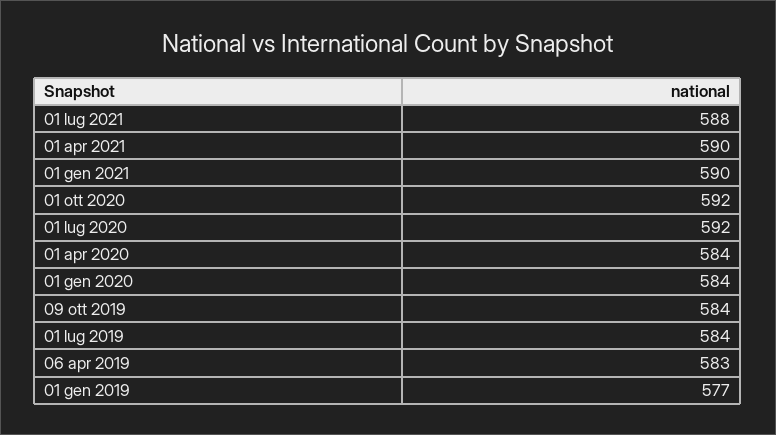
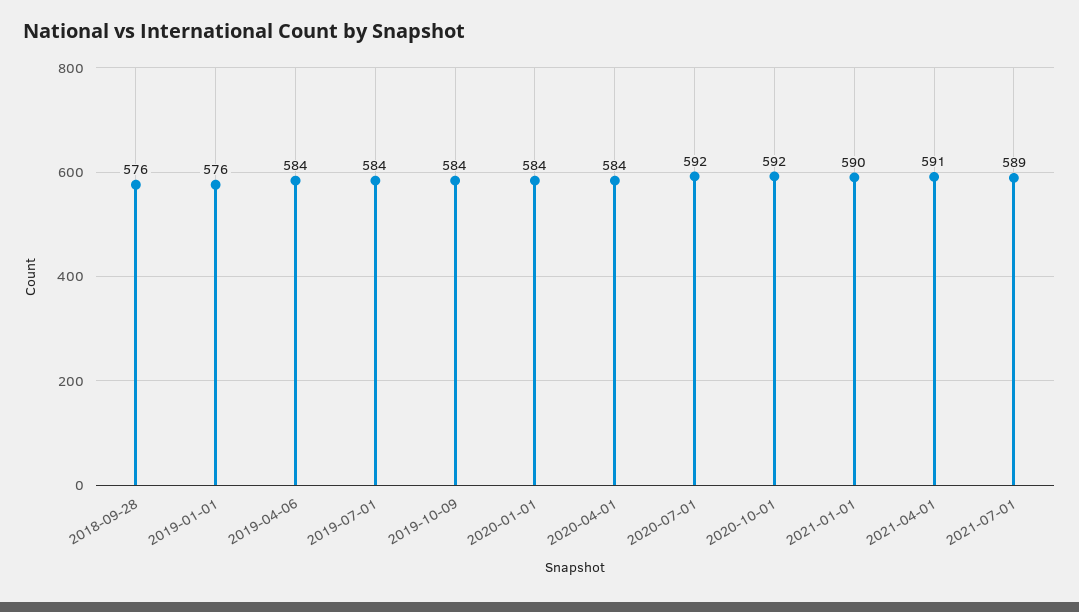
  {
-   "01 lug 2021": 588,
+   "01 lug 2021": 589,
-   "01 apr 2021": 590,
+   "01 apr 2021": 591,
    "01 gen 2021": 590,
    "01 ott 2020": 592,
    "01 lug 2020": 592,
    "01 apr 2020": 584,
    "01 gen 2020": 584,
    "09 ott 2019": 584,
    "01 lug 2019": 584,
-   "06 apr 2019": 583,
+   "06 apr 2019": 584,
-   "01 gen 2019": 577
+   "01 gen 2019": 576,
+   "2018-09-28": 576
  }

